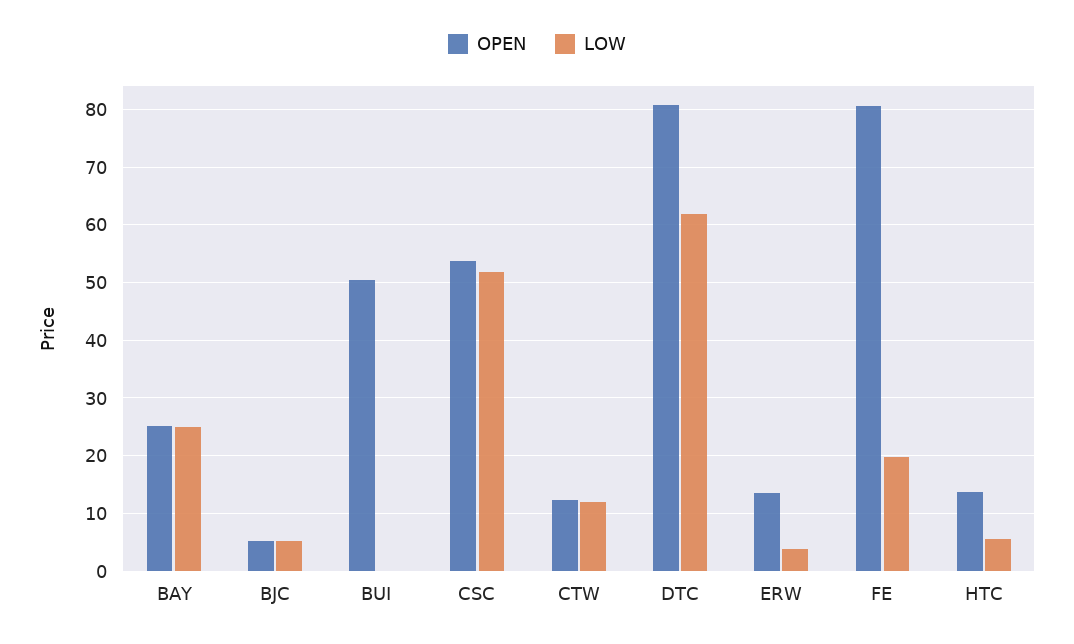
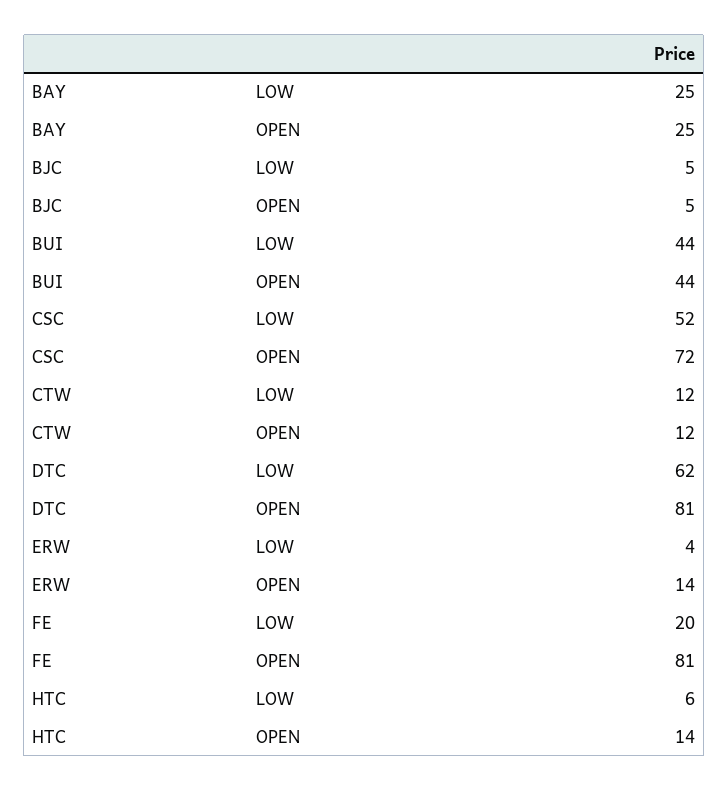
  {
    "OPEN": {
      "BAY": 25,
      "BJC": 5,
-     "BUI": 50,
+     "BUI": 44,
-     "CSC": 54,
+     "CSC": 72,
      "CTW": 12,
      "DTC": 81,
      "ERW": 14,
      "FE": 81,
      "HTC": 14
    },
    "LOW": {
      "BAY": 25,
      "BJC": 5,
-     "BUI": 0,
+     "BUI": 44,
      "CSC": 52,
      "CTW": 12,
      "DTC": 62,
      "ERW": 4,
      "FE": 20,
      "HTC": 6
    }
  }

